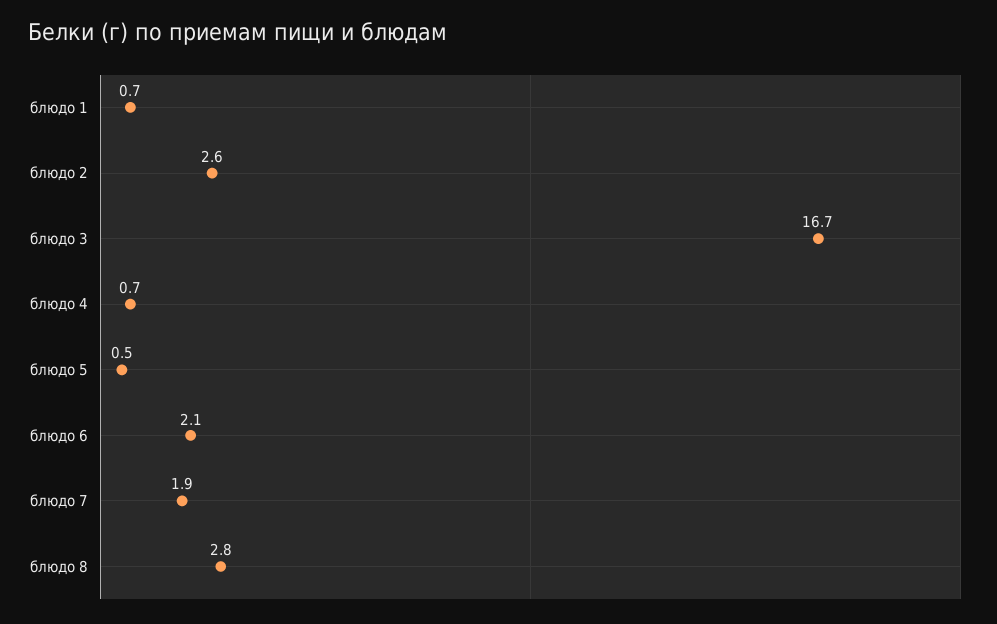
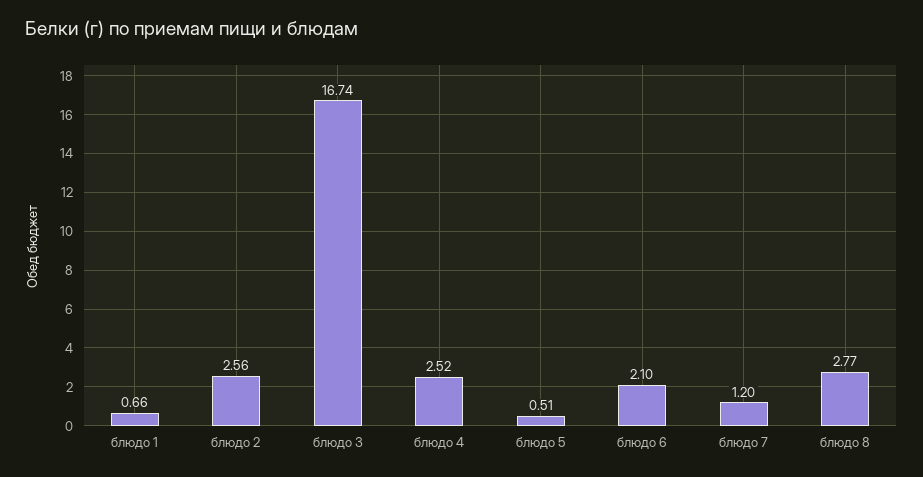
  {
    "блюдо 1": 0.66,
    "блюдо 2": 2.56,
    "блюдо 3": 16.74,
-   "блюдо 4": 0.7,
+   "блюдо 4": 2.52,
    "блюдо 5": 0.51,
    "блюдо 6": 2.1,
-   "блюдо 7": 1.9,
+   "блюдо 7": 1.2,
    "блюдо 8": 2.77
  }

